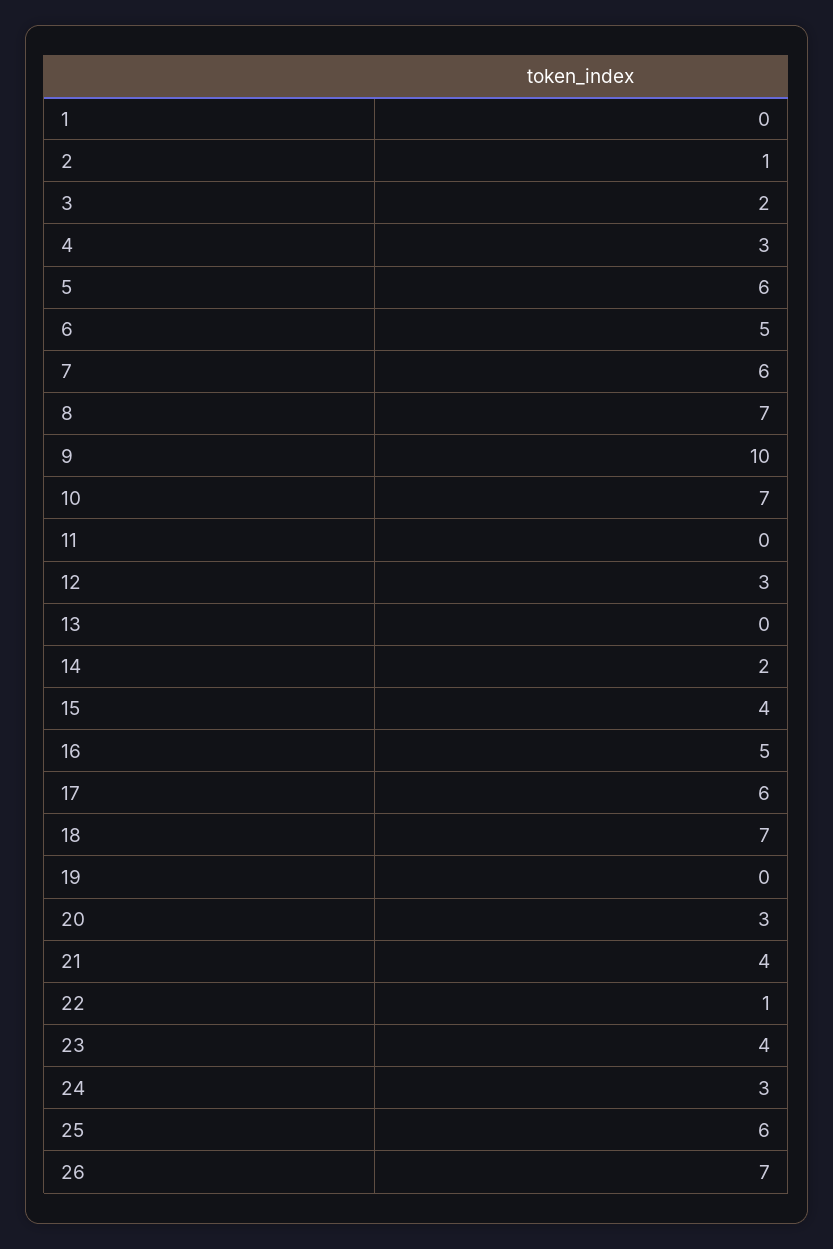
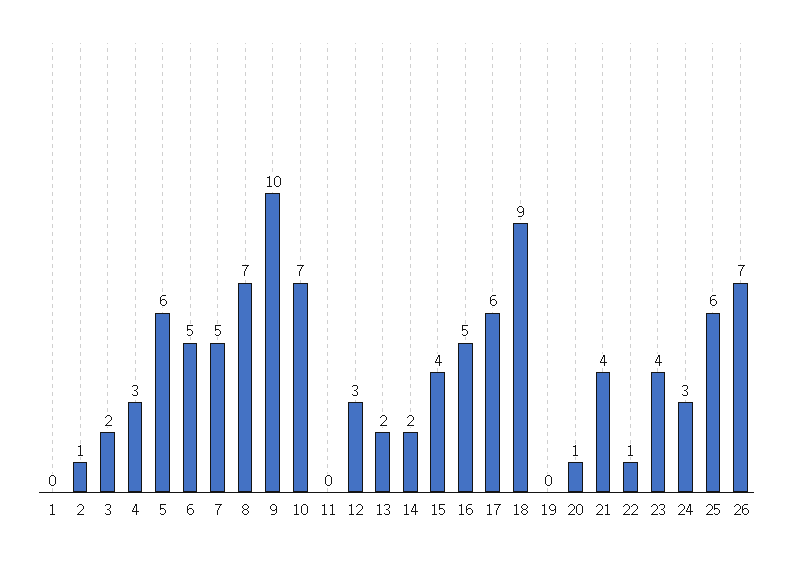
  {
    "1": 0,
    "2": 1,
    "3": 2,
    "4": 3,
    "5": 6,
    "6": 5,
-   "7": 6,
+   "7": 5,
    "8": 7,
    "9": 10,
    "10": 7,
    "11": 0,
    "12": 3,
-   "13": 0,
+   "13": 2,
    "14": 2,
    "15": 4,
    "16": 5,
    "17": 6,
-   "18": 7,
+   "18": 9,
    "19": 0,
-   "20": 3,
+   "20": 1,
    "21": 4,
    "22": 1,
    "23": 4,
    "24": 3,
    "25": 6,
    "26": 7
  }

